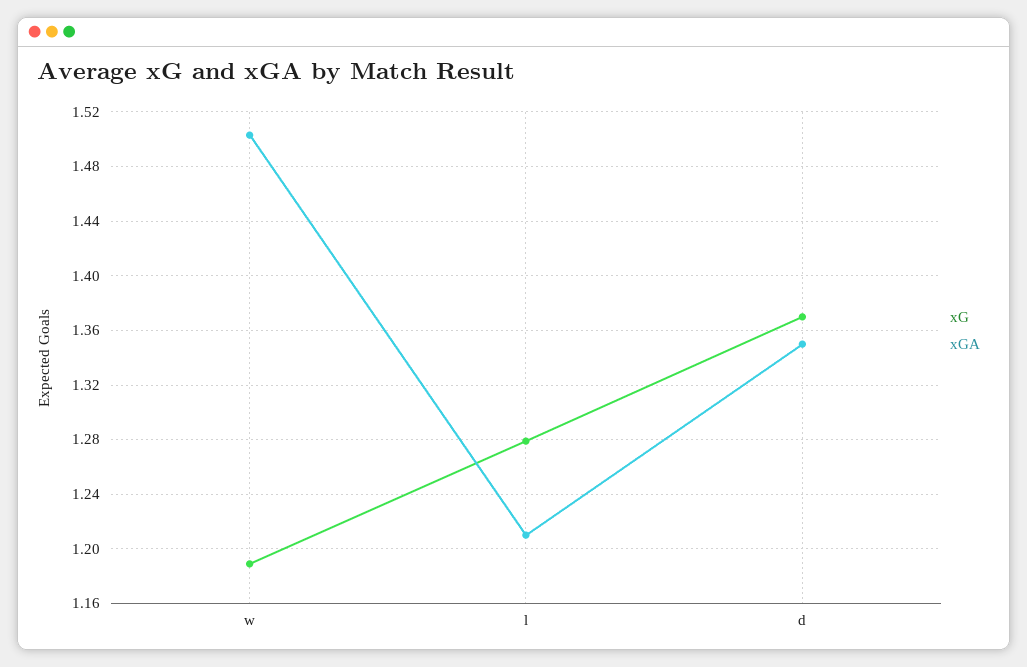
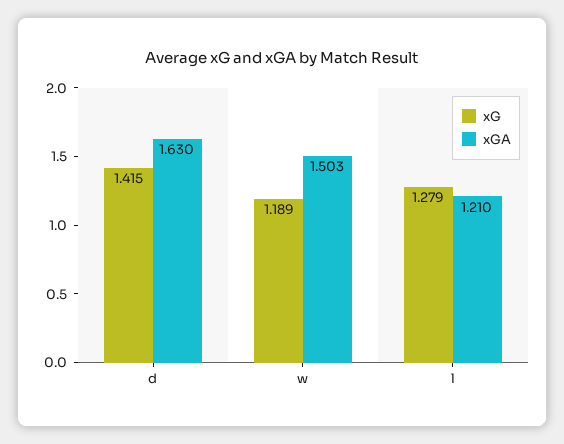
  {
    "xG": {
      "w": 1.189,
      "l": 1.279,
-     "d": 1.37
+     "d": 1.415
    },
    "xGA": {
      "w": 1.503,
      "l": 1.21,
-     "d": 1.35
+     "d": 1.63
    }
  }

